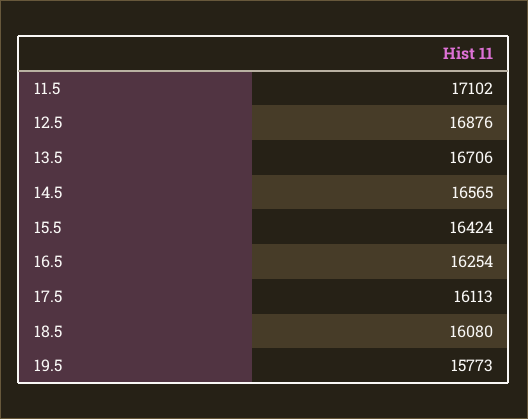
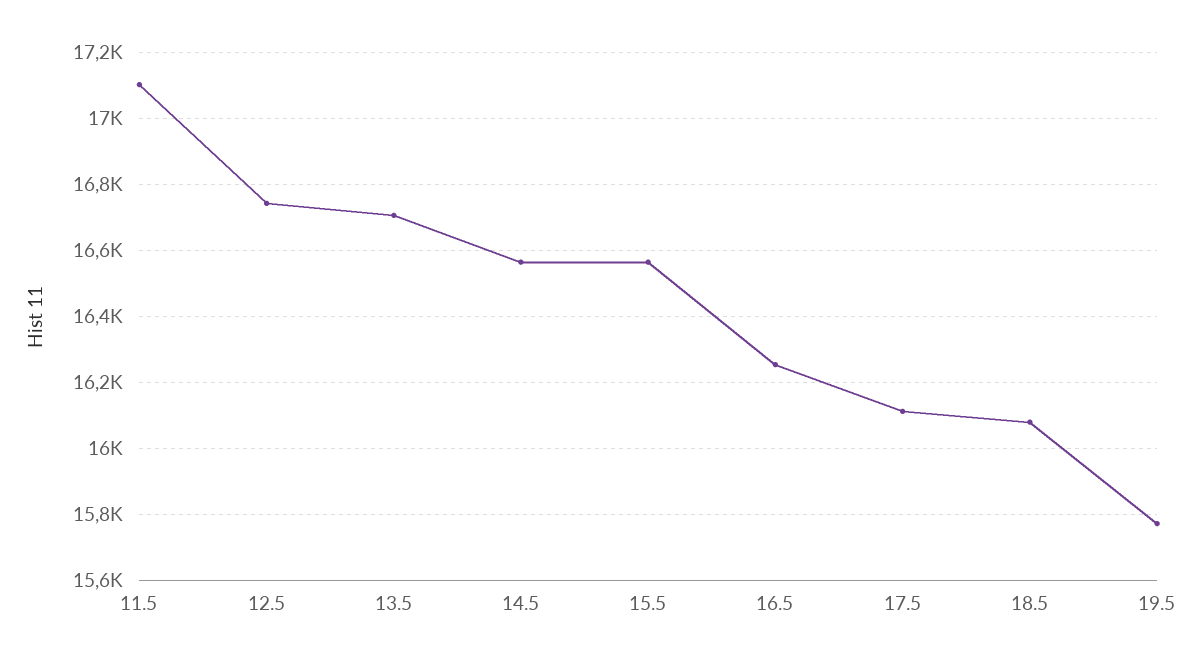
  {
    "11.5": 17102,
-   "12.5": 16876,
+   "12.5": 16740,
    "13.5": 16706,
    "14.5": 16565,
-   "15.5": 16424,
+   "15.5": 16560,
    "16.5": 16254,
    "17.5": 16113,
    "18.5": 16080,
    "19.5": 15773
  }

